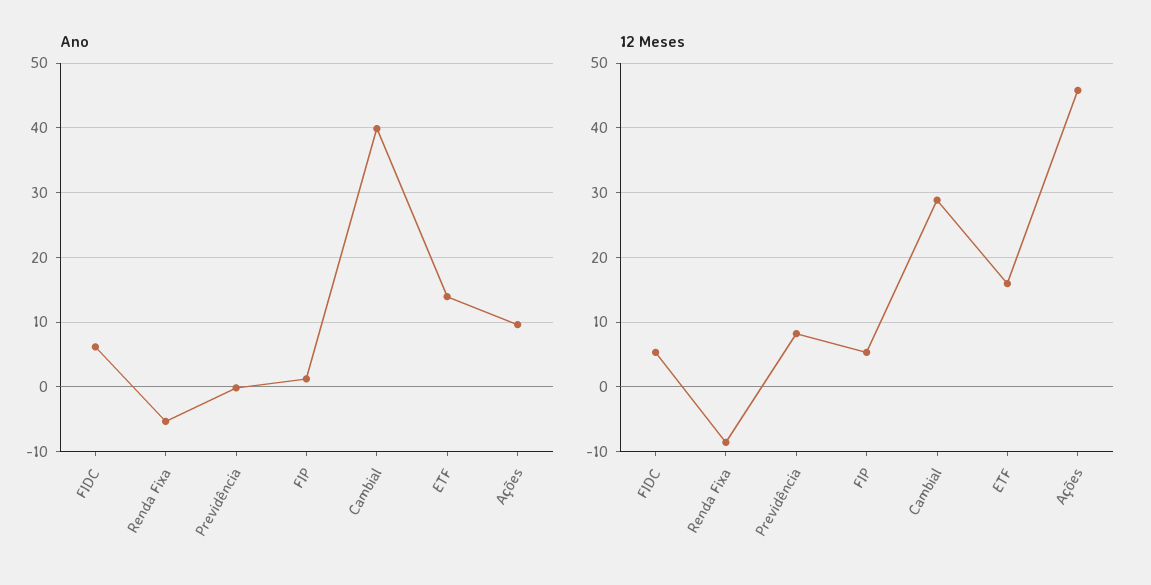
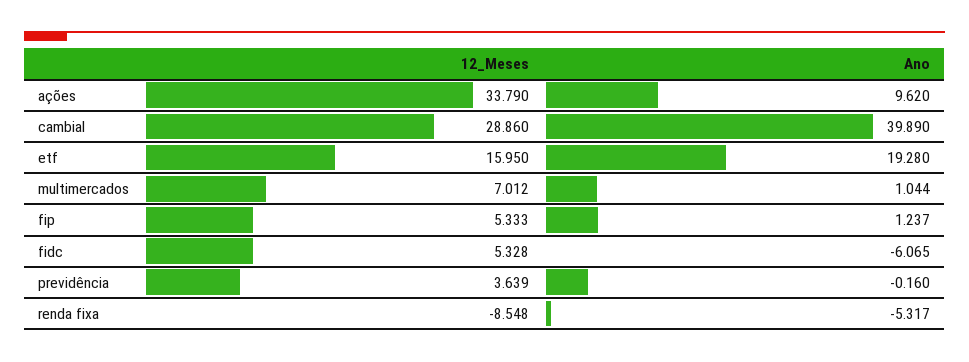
  {
    "Ano": {
-     "FIDC": 6,
+     "FIDC": -6.065,
      "Renda Fixa": -5.317,
      "Previdência": -0.16,
      "FIP": 1.237,
      "Cambial": 39.89,
-     "ETF": 14,
+     "ETF": 19.28,
-     "Ações": 9.62
+     "Ações": 9.62,
+     "multimercados": 1.044
    },
    "12 Meses": {
      "FIDC": 5.328,
      "Renda Fixa": -8.548,
-     "Previdência": 8,
+     "Previdência": 3.639,
      "FIP": 5.333,
      "Cambial": 28.86,
      "ETF": 15.95,
-     "Ações": 46
+     "Ações": 33.79,
+     "multimercados": 7.012
    }
  }

